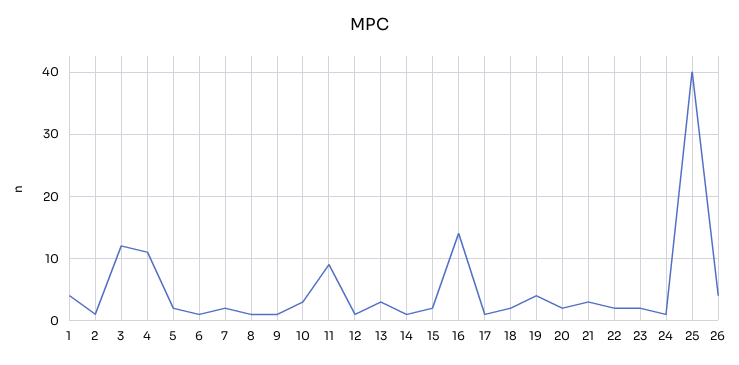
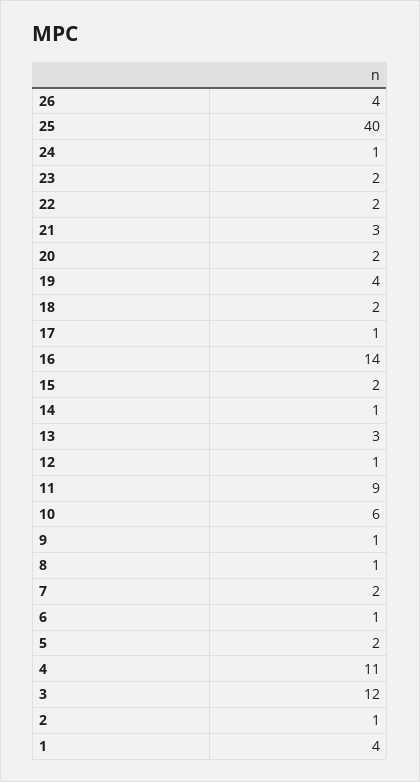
  {
    "1": 4,
    "2": 1,
    "3": 12,
    "4": 11,
    "5": 2,
    "6": 1,
    "7": 2,
    "8": 1,
    "9": 1,
-   "10": 3,
+   "10": 6,
    "11": 9,
    "12": 1,
    "13": 3,
    "14": 1,
    "15": 2,
    "16": 14,
    "17": 1,
    "18": 2,
    "19": 4,
    "20": 2,
    "21": 3,
    "22": 2,
    "23": 2,
    "24": 1,
    "25": 40,
    "26": 4
  }

